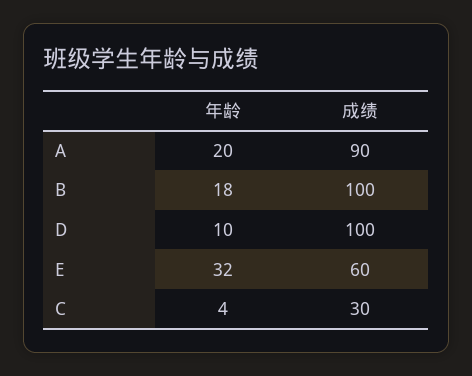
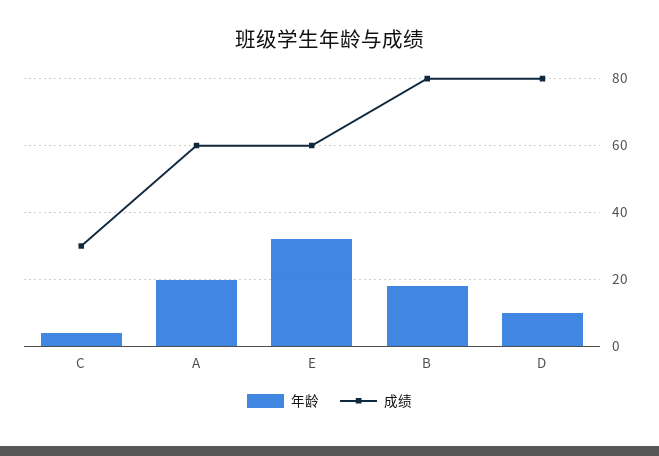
  {
    "年龄": {
      "A": 20,
      "B": 18,
      "D": 10,
      "E": 32,
      "C": 4
    },
    "成绩": {
-     "A": 90,
+     "A": 60,
-     "B": 100,
+     "B": 80,
-     "D": 100,
+     "D": 80,
      "E": 60,
      "C": 30
    }
  }

